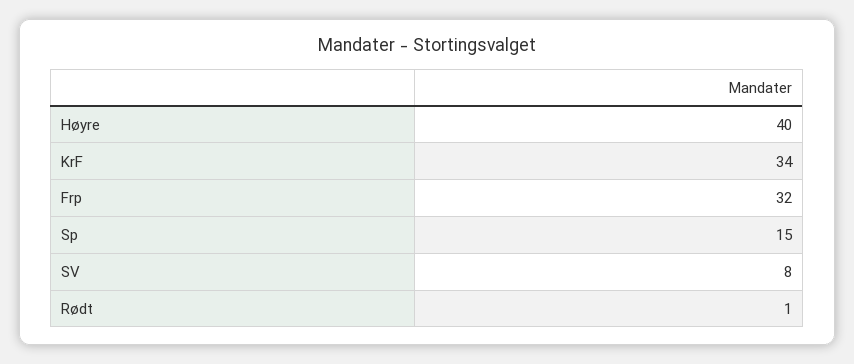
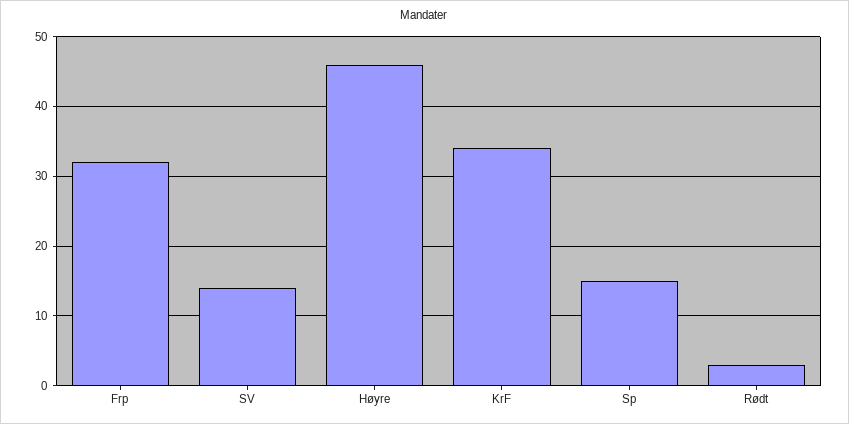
  {
-   "Høyre": 40,
+   "Høyre": 46,
    "KrF": 34,
    "Frp": 32,
    "Sp": 15,
-   "SV": 8,
+   "SV": 14,
-   "Rødt": 1
+   "Rødt": 3
  }

